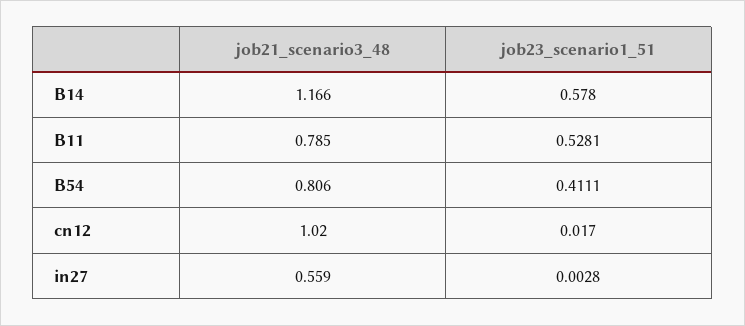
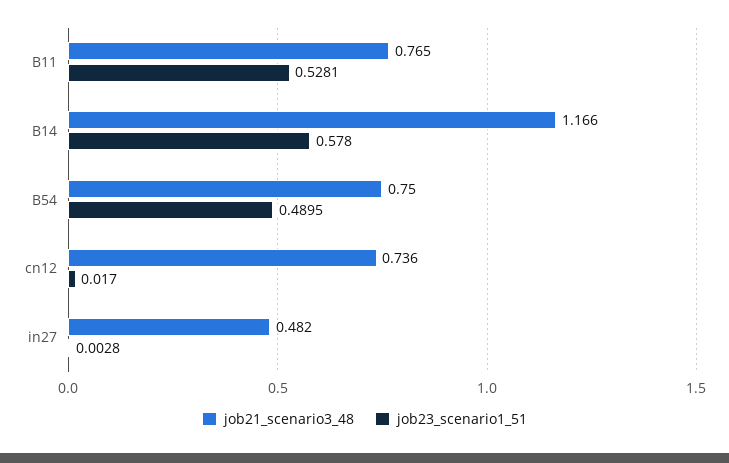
  {
    "job21_scenario3_48": {
      "B14": 1.166,
-     "B11": 0.785,
+     "B11": 0.765,
-     "B54": 0.806,
+     "B54": 0.75,
-     "cn12": 1.02,
+     "cn12": 0.736,
-     "in27": 0.559
+     "in27": 0.482
    },
    "job23_scenario1_51": {
      "B14": 0.578,
      "B11": 0.5281,
-     "B54": 0.4111,
+     "B54": 0.4895,
      "cn12": 0.017,
      "in27": 0.0028
    }
  }

